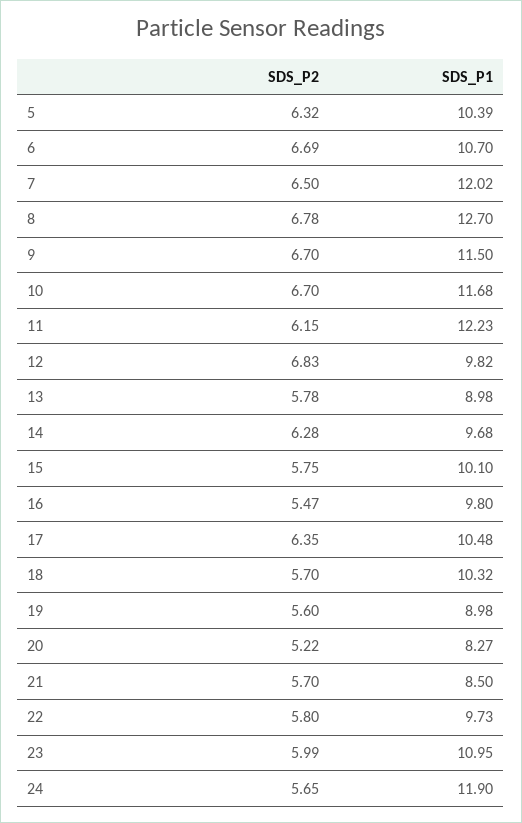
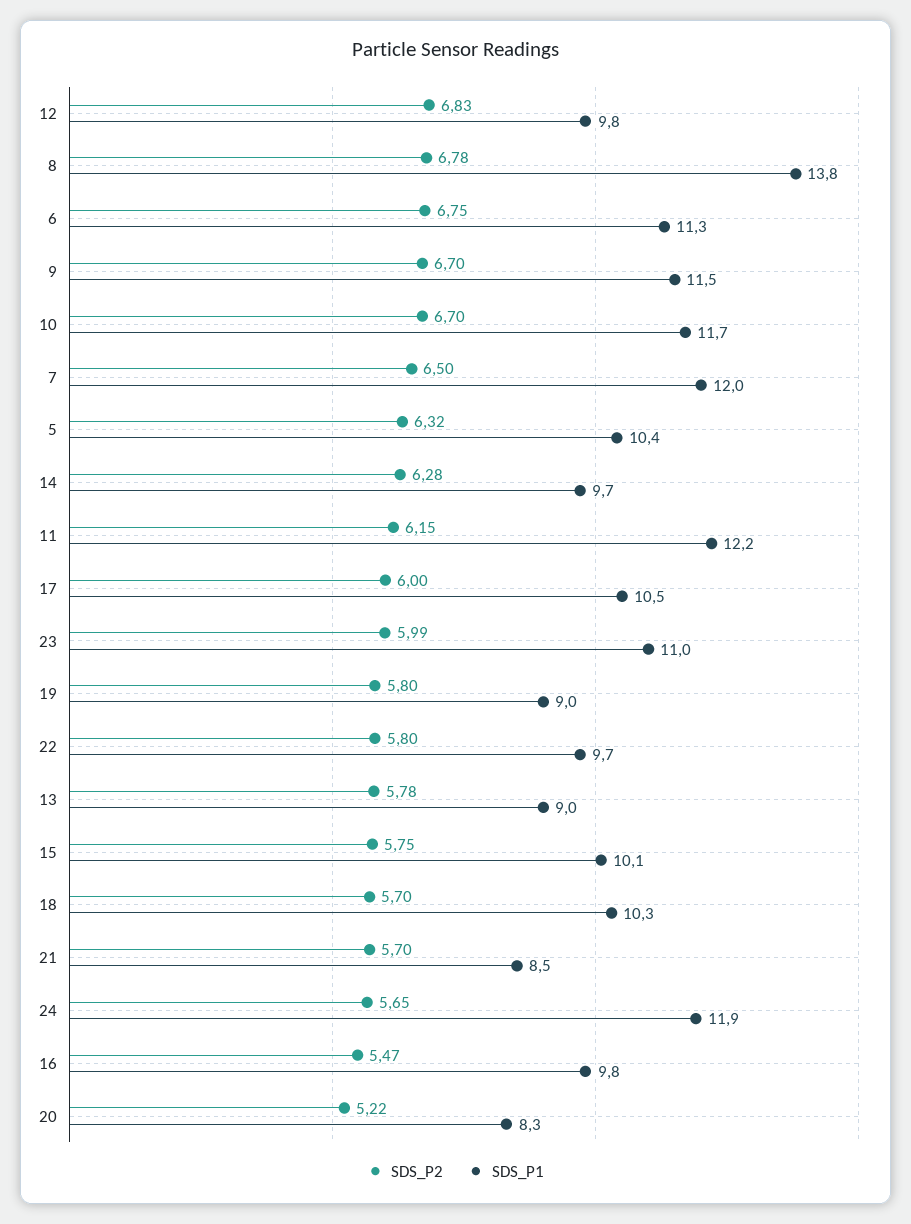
  {
    "SDS_P2": {
      "5": 6.32,
-     "6": 6.69,
+     "6": 6.75,
      "7": 6.5,
      "8": 6.78,
      "9": 6.7,
      "10": 6.7,
      "11": 6.15,
      "12": 6.83,
      "13": 5.78,
      "14": 6.28,
      "15": 5.75,
      "16": 5.47,
-     "17": 6.35,
+     "17": 6,
      "18": 5.7,
-     "19": 5.6,
+     "19": 5.8,
      "20": 5.22,
      "21": 5.7,
      "22": 5.8,
      "23": 5.99,
      "24": 5.65
    },
    "SDS_P1": {
      "5": 10.39,
-     "6": 10.7,
+     "6": 11.3,
      "7": 12.02,
-     "8": 12.7,
+     "8": 13.8,
      "9": 11.5,
      "10": 11.68,
      "11": 12.23,
      "12": 9.82,
      "13": 8.98,
      "14": 9.68,
      "15": 10.1,
      "16": 9.8,
      "17": 10.48,
      "18": 10.32,
      "19": 8.98,
      "20": 8.27,
      "21": 8.5,
      "22": 9.73,
      "23": 10.95,
      "24": 11.9
    }
  }

